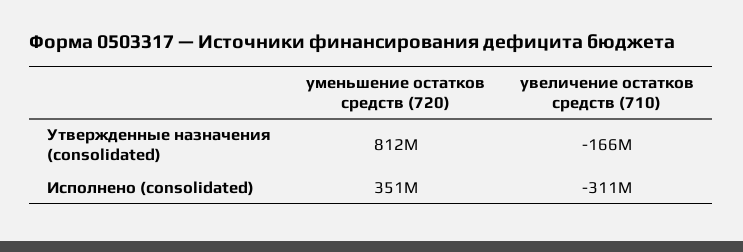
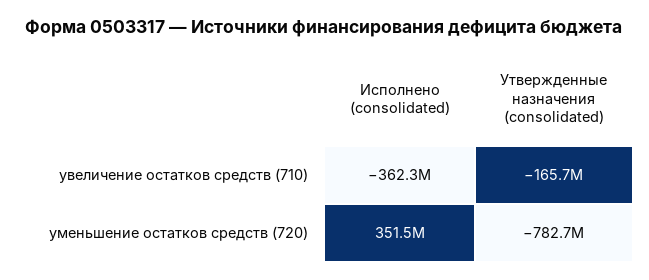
  {
    "уменьшение остатков средств (720)": {
-     "Утвержденные назначения (consolidated)": 812000000,
+     "Утвержденные назначения (consolidated)": -782700000,
      "Исполнено (consolidated)": 351500000
    },
    "увеличение остатков средств (710)": {
      "Утвержденные назначения (consolidated)": -165700000,
-     "Исполнено (consolidated)": -311000000
+     "Исполнено (consolidated)": -362300000
    }
  }

